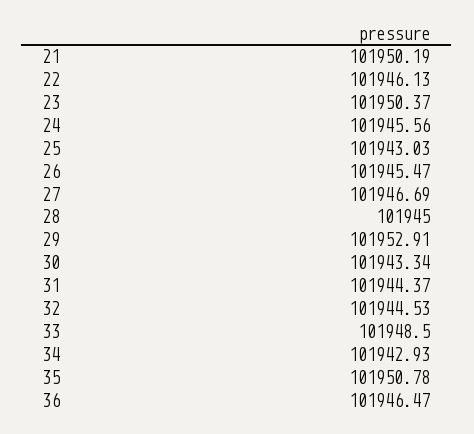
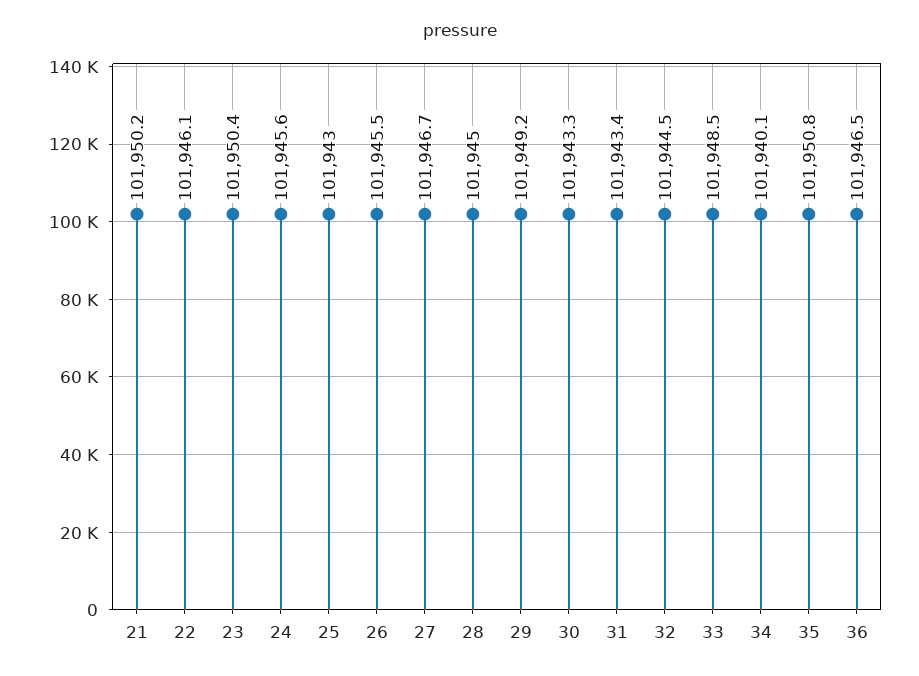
  {
    "21": 101950.19,
    "22": 101946.13,
    "23": 101950.37,
    "24": 101945.56,
    "25": 101943.03,
    "26": 101945.47,
    "27": 101946.69,
    "28": 101945,
-   "29": 101952.91,
+   "29": 101949.2,
    "30": 101943.34,
-   "31": 101944.37,
+   "31": 101943.4,
    "32": 101944.53,
    "33": 101948.5,
-   "34": 101942.93,
+   "34": 101940.1,
    "35": 101950.78,
    "36": 101946.47
  }

